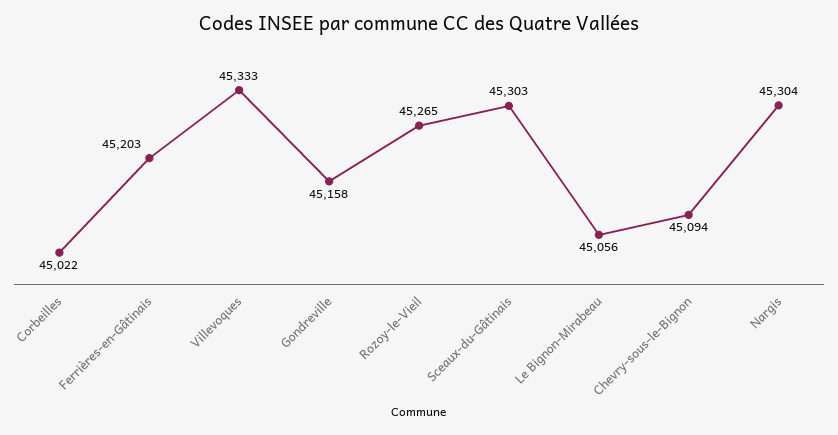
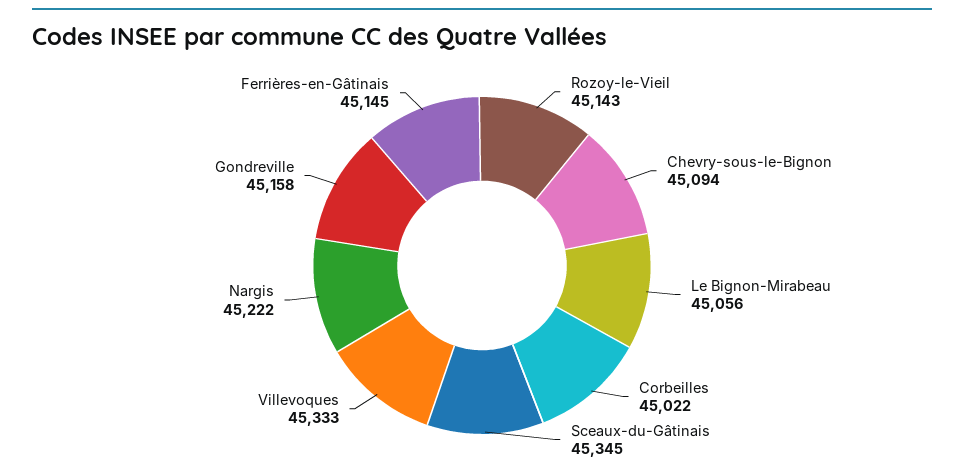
  {
    "Corbeilles": 45022,
-   "Ferrières-en-Gâtinais": 45203,
+   "Ferrières-en-Gâtinais": 45145,
    "Villevoques": 45333,
    "Gondreville": 45158,
-   "Rozoy-le-Vieil": 45265,
+   "Rozoy-le-Vieil": 45143,
-   "Sceaux-du-Gâtinais": 45303,
+   "Sceaux-du-Gâtinais": 45345,
    "Le Bignon-Mirabeau": 45056,
    "Chevry-sous-le-Bignon": 45094,
-   "Nargis": 45304
+   "Nargis": 45222
  }

